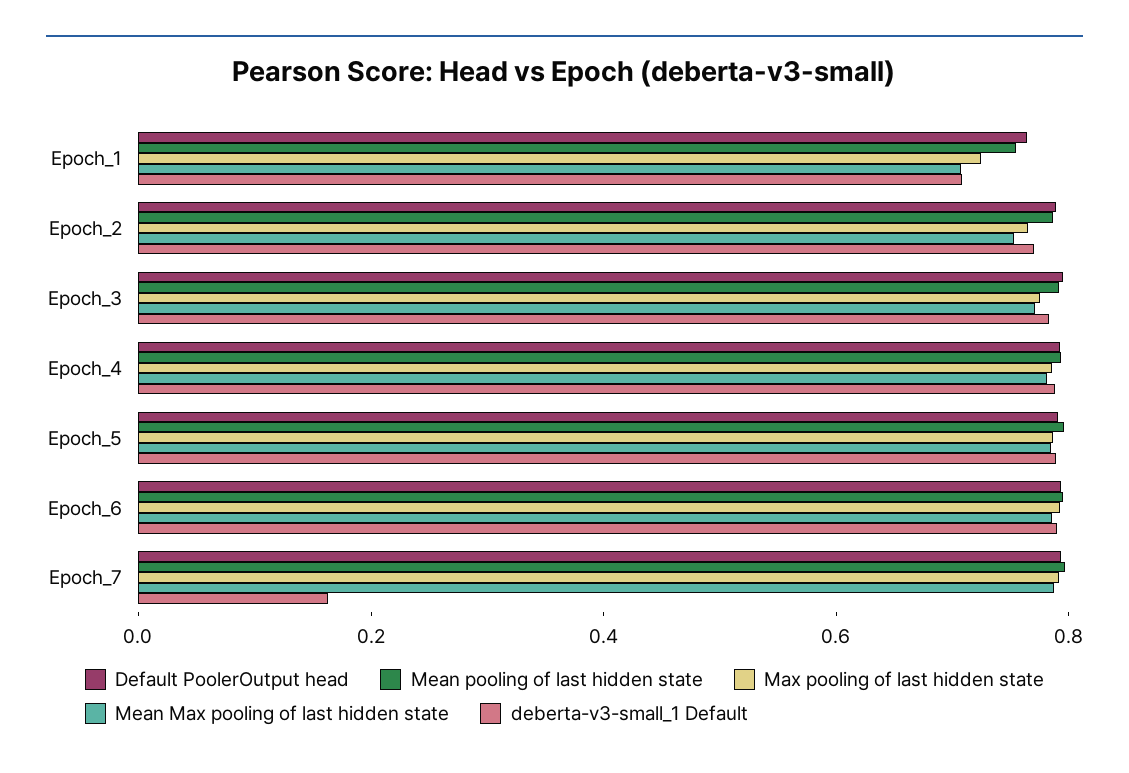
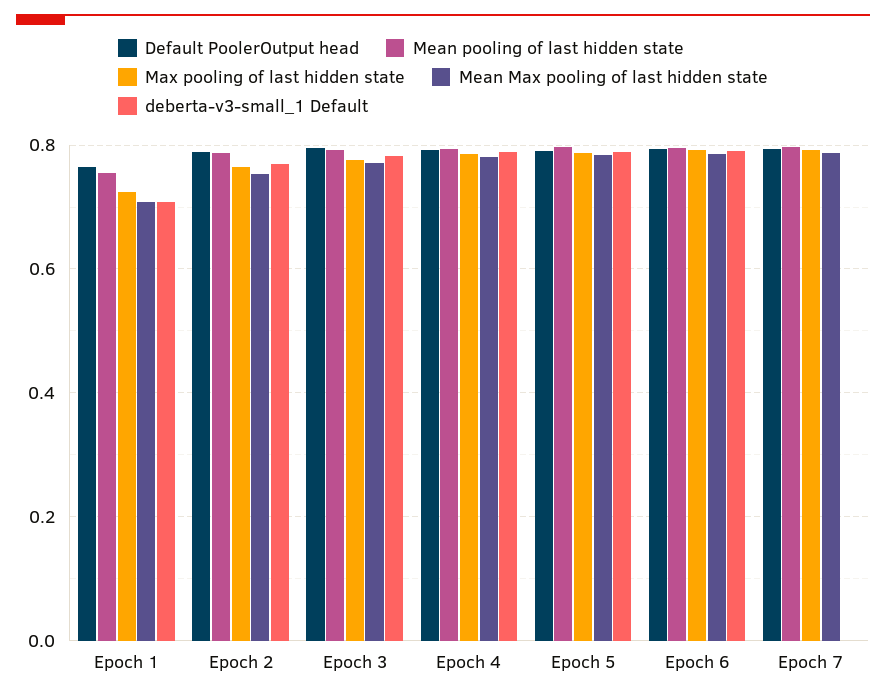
  {
    "Default PoolerOutput head": {
      "Epoch_1": 0.76,
      "Epoch_2": 0.78,
      "Epoch_3": 0.8,
      "Epoch_4": 0.8,
      "Epoch_5": 0.8,
      "Epoch_6": 0.8,
      "Epoch_7": 0.8
    },
    "Mean pooling of last hidden state": {
      "Epoch_1": 0.76,
      "Epoch_2": 0.78,
      "Epoch_3": 0.8,
      "Epoch_4": 0.8,
      "Epoch_5": 0.8,
      "Epoch_6": 0.8,
      "Epoch_7": 0.8
    },
    "Max pooling of last hidden state": {
      "Epoch_1": 0.72,
      "Epoch_2": 0.76,
      "Epoch_3": 0.78,
      "Epoch_4": 0.78,
      "Epoch_5": 0.78,
      "Epoch_6": 0.8,
      "Epoch_7": 0.8
    },
    "Mean Max pooling of last hidden state": {
      "Epoch_1": 0.7,
      "Epoch_2": 0.76,
      "Epoch_3": 0.78,
      "Epoch_4": 0.78,
      "Epoch_5": 0.78,
      "Epoch_6": 0.78,
      "Epoch_7": 0.78
    },
    "deberta-v3-small_1 Default": {
      "Epoch_1": 0.7,
      "Epoch_2": 0.78,
      "Epoch_3": 0.78,
      "Epoch_4": 0.78,
      "Epoch_5": 0.78,
      "Epoch_6": 0.78,
-     "Epoch_7": 0.15
+     "Epoch_7": 0
    }
  }

